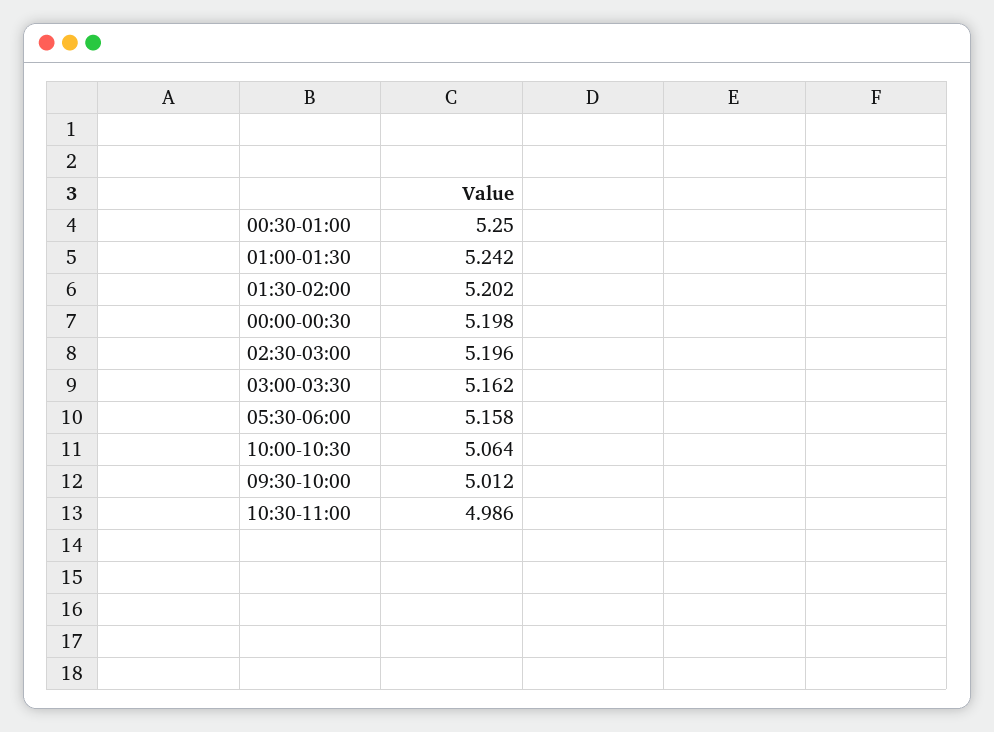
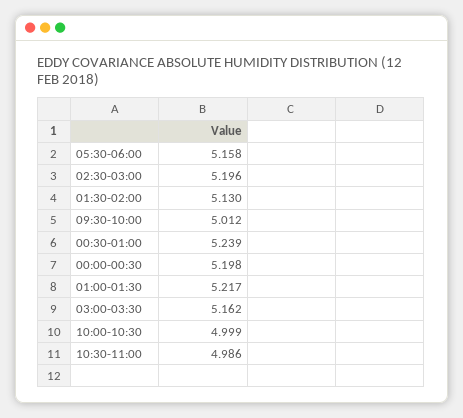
  {
-   "00:30-01:00": 5.25,
+   "00:30-01:00": 5.239,
-   "01:00-01:30": 5.242,
+   "01:00-01:30": 5.217,
-   "01:30-02:00": 5.202,
+   "01:30-02:00": 5.13,
    "00:00-00:30": 5.198,
    "02:30-03:00": 5.196,
    "03:00-03:30": 5.162,
    "05:30-06:00": 5.158,
-   "10:00-10:30": 5.064,
+   "10:00-10:30": 4.999,
    "09:30-10:00": 5.012,
    "10:30-11:00": 4.986
  }

